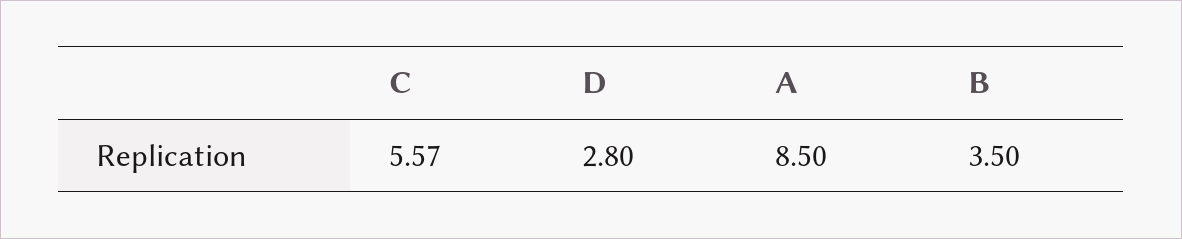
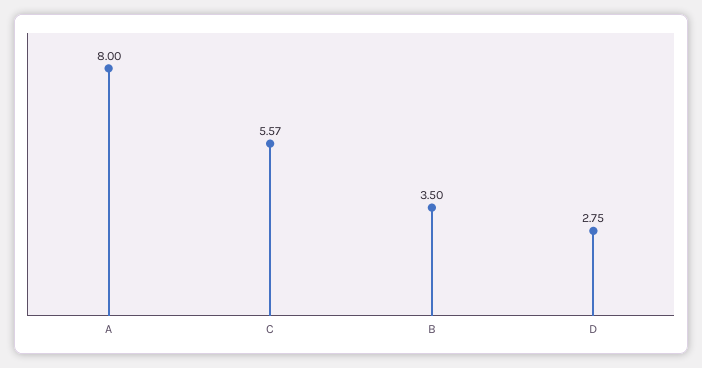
  {
    "C": 5.57,
-   "D": 2.8,
+   "D": 2.75,
-   "A": 8.5,
+   "A": 8,
    "B": 3.5
  }

